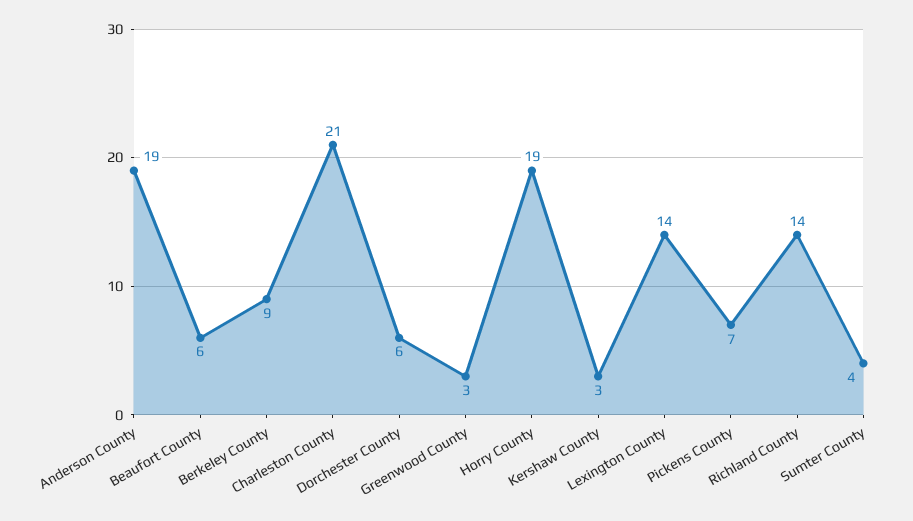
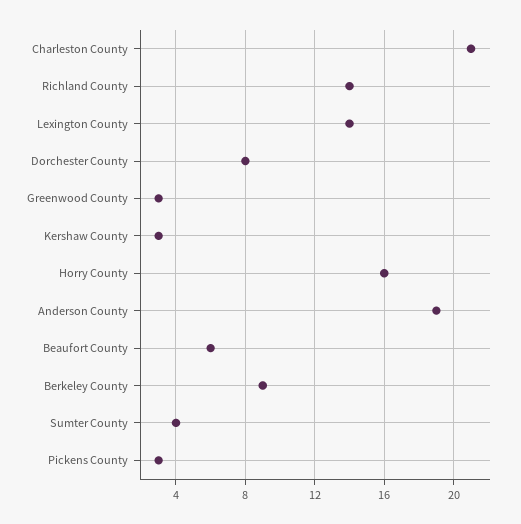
  {
    "Anderson County": 19,
    "Beaufort County": 6,
    "Berkeley County": 9,
    "Charleston County": 21,
-   "Dorchester County": 6,
+   "Dorchester County": 8,
    "Greenwood County": 3,
-   "Horry County": 19,
+   "Horry County": 16,
    "Kershaw County": 3,
    "Lexington County": 14,
-   "Pickens County": 7,
+   "Pickens County": 3,
    "Richland County": 14,
    "Sumter County": 4
  }

